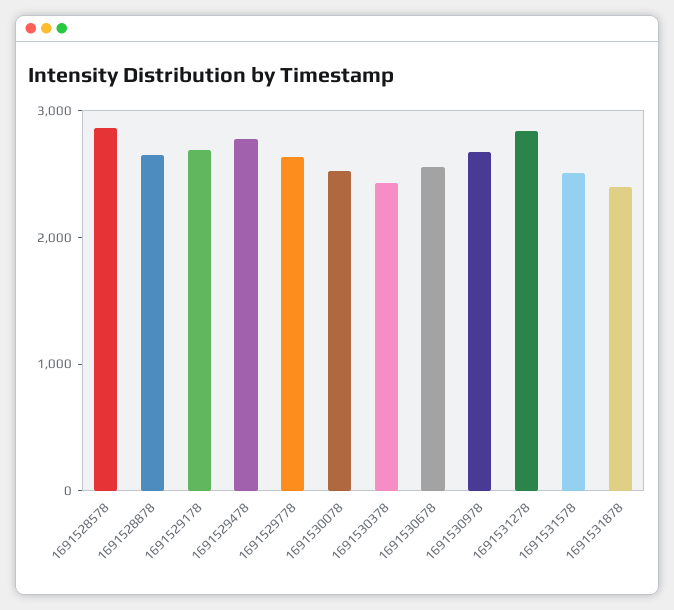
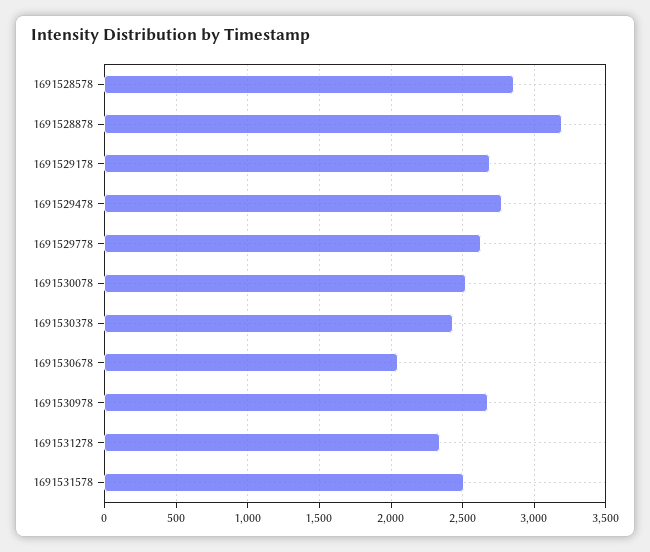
  {
    "1691528578": 2850,
-   "1691528878": 2600,
+   "1691528878": 3200,
    "1691529178": 2700,
    "1691529478": 2800,
    "1691529778": 2650,
    "1691530078": 2500,
    "1691530378": 2450,
-   "1691530678": 2600,
+   "1691530678": 2050,
    "1691530978": 2700,
-   "1691531278": 2800,
+   "1691531278": 2350,
-   "1691531578": 2500,
+   "1691531578": 2500
-   "1691531878": 2400
  }

